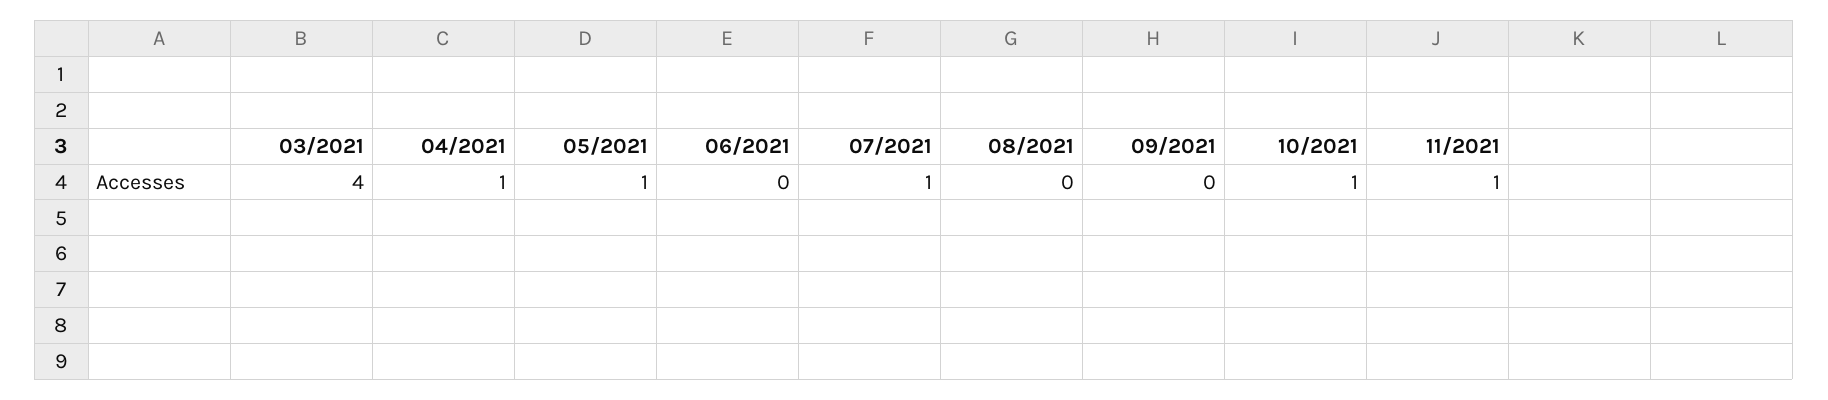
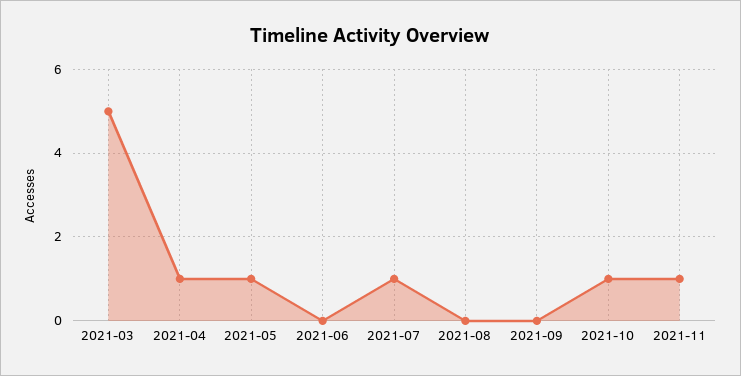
  {
-   "03/2021": 4,
+   "03/2021": 5,
    "04/2021": 1,
    "05/2021": 1,
    "06/2021": 0,
    "07/2021": 1,
    "08/2021": 0,
    "09/2021": 0,
    "10/2021": 1,
    "11/2021": 1
  }

